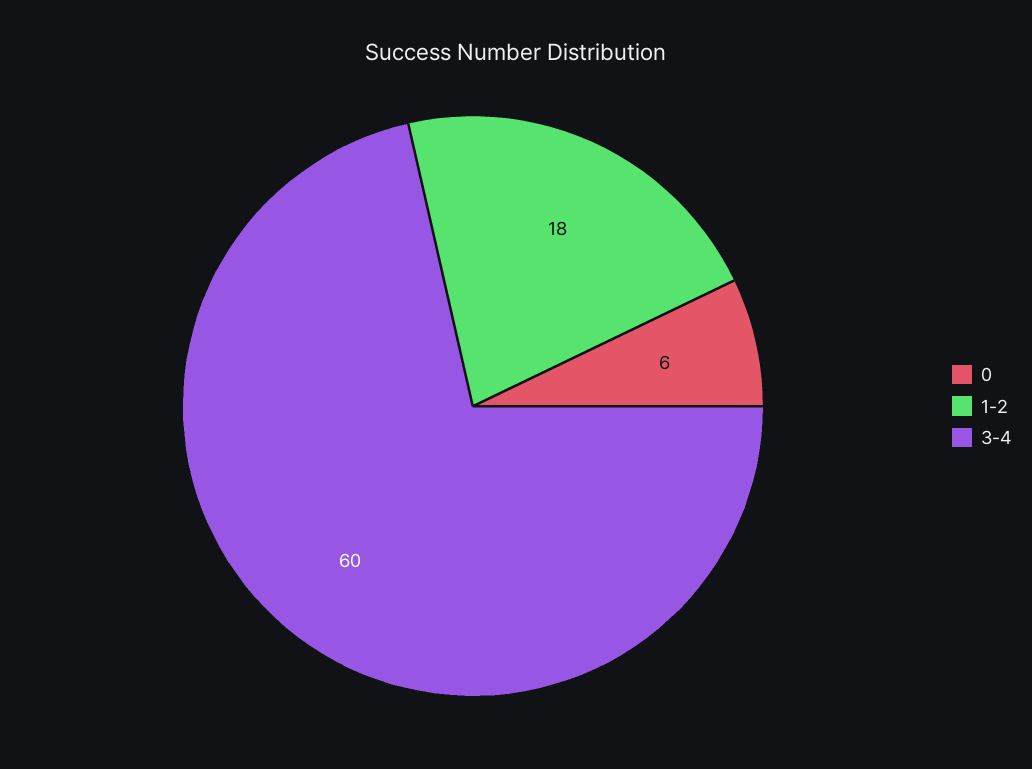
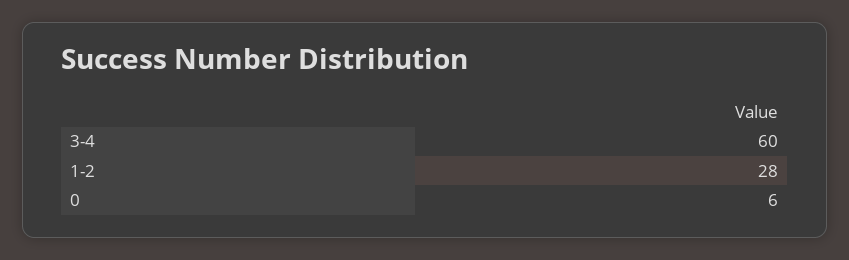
  {
    "0": 6,
-   "1-2": 18,
+   "1-2": 28,
    "3-4": 60
  }

